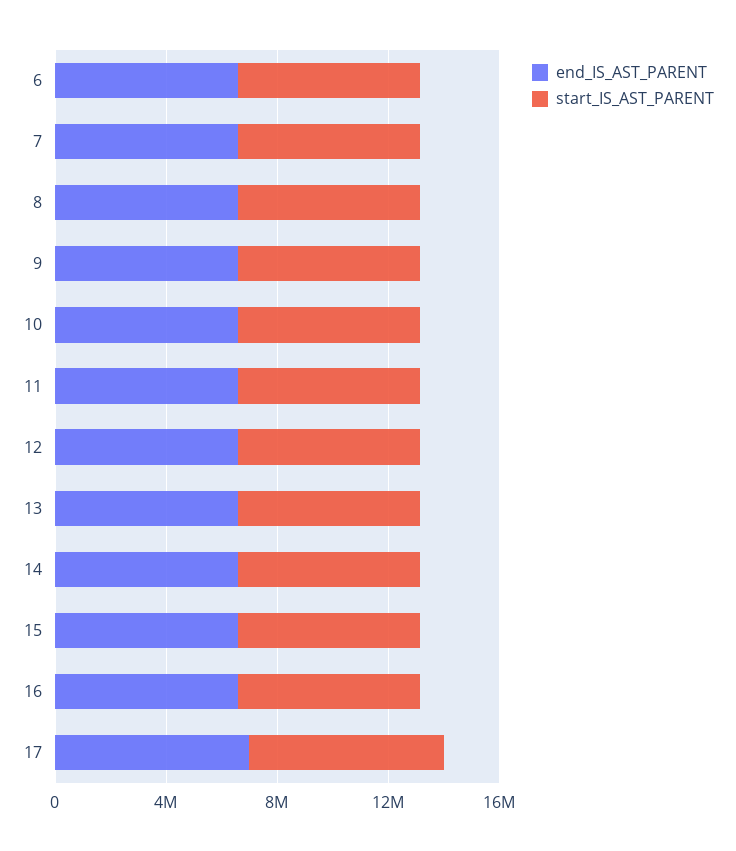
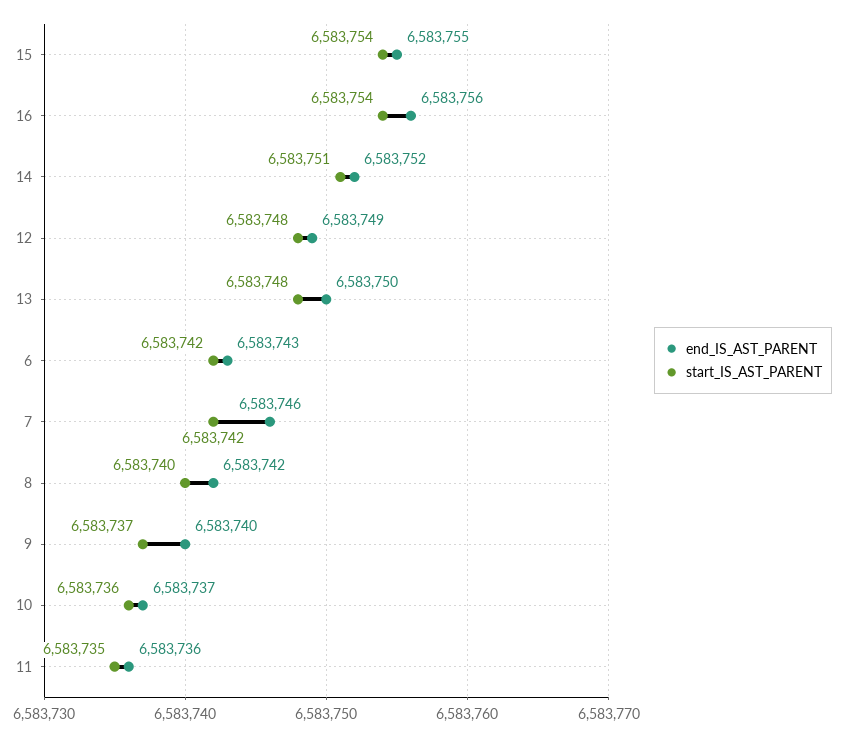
  {
    "end_IS_AST_PARENT": {
      "6": 6583743,
      "7": 6583746,
      "8": 6583742,
      "9": 6583740,
      "10": 6583737,
      "11": 6583736,
      "12": 6583749,
      "13": 6583750,
      "14": 6583752,
      "15": 6583755,
-     "16": 6583756,
+     "16": 6583756
-     "17": 7000000
    },
    "start_IS_AST_PARENT": {
      "6": 6583742,
      "7": 6583742,
      "8": 6583740,
      "9": 6583737,
      "10": 6583736,
      "11": 6583735,
      "12": 6583748,
      "13": 6583748,
      "14": 6583751,
      "15": 6583754,
-     "16": 6583754,
+     "16": 6583754
-     "17": 7000000
    }
  }

